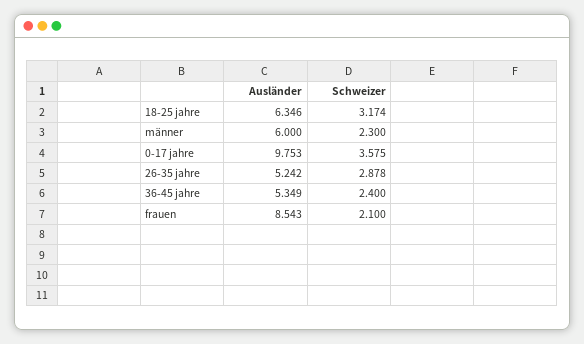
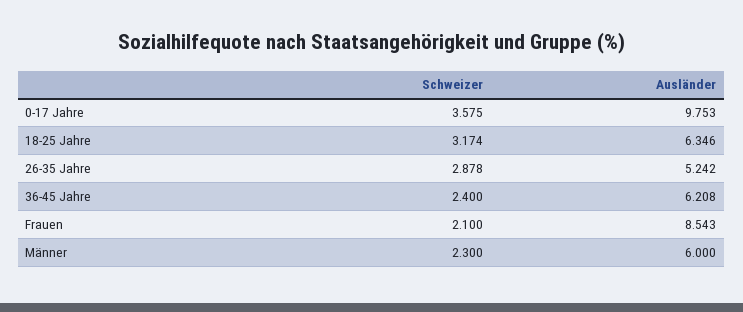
  {
    "Ausländer": {
      "18-25 jahre": 6.346,
      "männer": 6,
      "0-17 jahre": 9.753,
      "26-35 jahre": 5.242,
-     "36-45 jahre": 5.349,
+     "36-45 jahre": 6.208,
      "frauen": 8.543
    },
    "Schweizer": {
      "18-25 jahre": 3.174,
      "männer": 2.3,
      "0-17 jahre": 3.575,
      "26-35 jahre": 2.878,
      "36-45 jahre": 2.4,
      "frauen": 2.1
    }
  }

